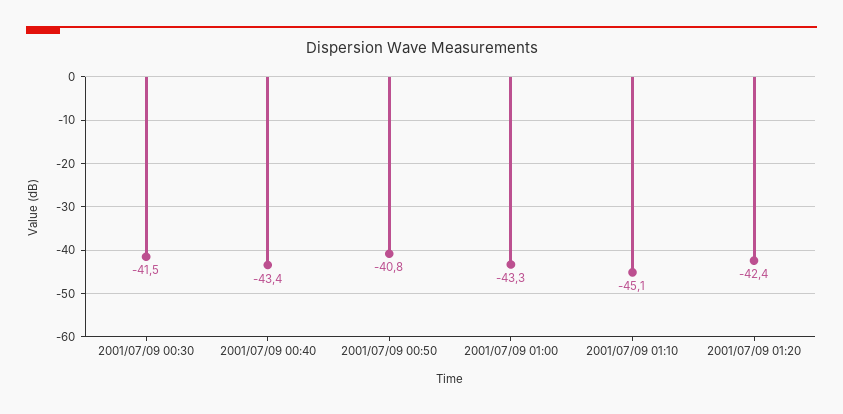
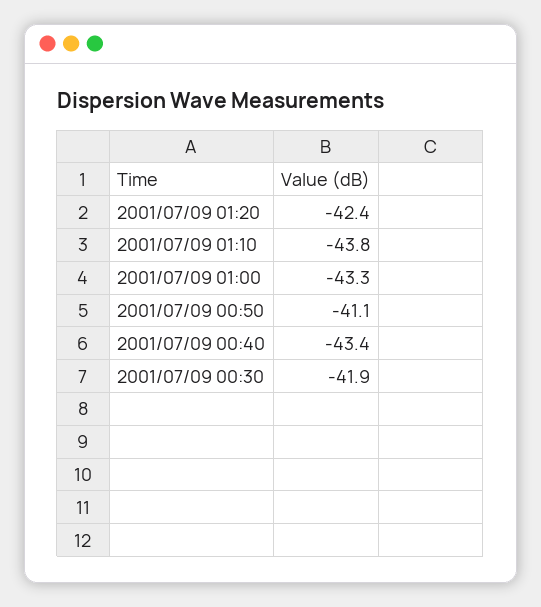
  {
-   "2001/07/09 00:30": -41.5,
+   "2001/07/09 00:30": -41.9,
    "2001/07/09 00:40": -43.4,
-   "2001/07/09 00:50": -40.8,
+   "2001/07/09 00:50": -41.1,
    "2001/07/09 01:00": -43.3,
-   "2001/07/09 01:10": -45.1,
+   "2001/07/09 01:10": -43.8,
    "2001/07/09 01:20": -42.4
  }

